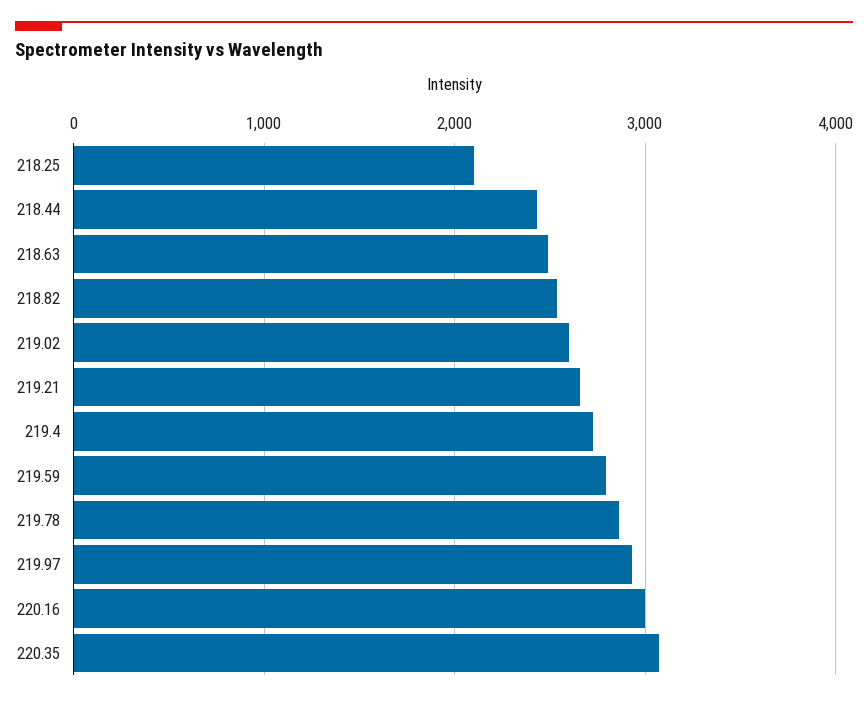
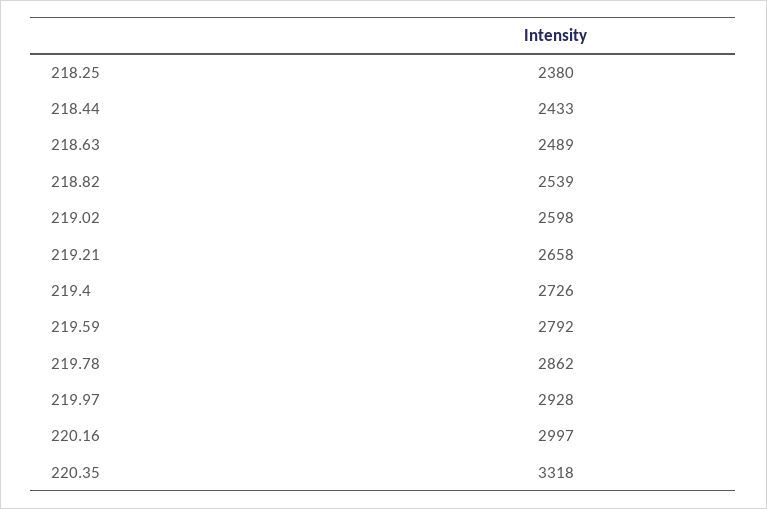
  {
-   "218.25": 2100,
+   "218.25": 2380,
    "218.44": 2433,
    "218.63": 2489,
    "218.82": 2539,
    "219.02": 2598,
    "219.21": 2658,
    "219.4": 2726,
    "219.59": 2792,
    "219.78": 2862,
    "219.97": 2928,
    "220.16": 2997,
-   "220.35": 3100
+   "220.35": 3318
  }

